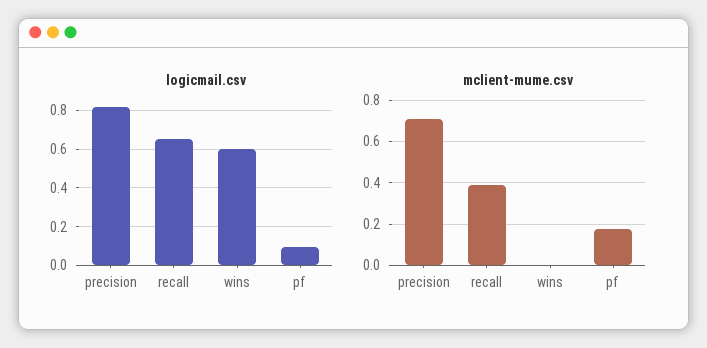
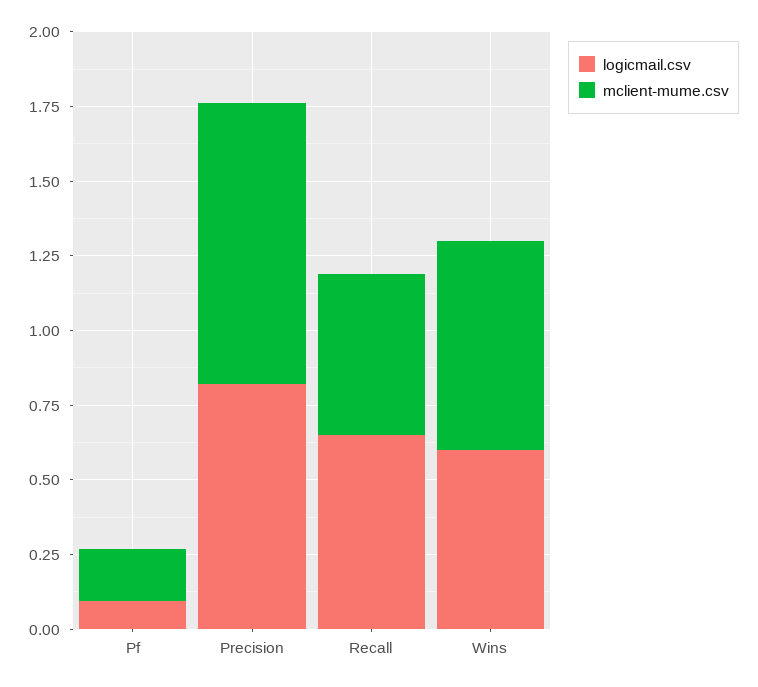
  {
    "logicmail.csv": {
      "precision": 0.8,
      "recall": 0.65,
      "wins": 0.6,
      "pf": 0.1
    },
    "mclient-mume.csv": {
-     "precision": 0.7,
+     "precision": 0.95,
-     "recall": 0.4,
+     "recall": 0.55,
-     "wins": 0,
+     "wins": 0.7,
      "pf": 0.2
    }
  }

